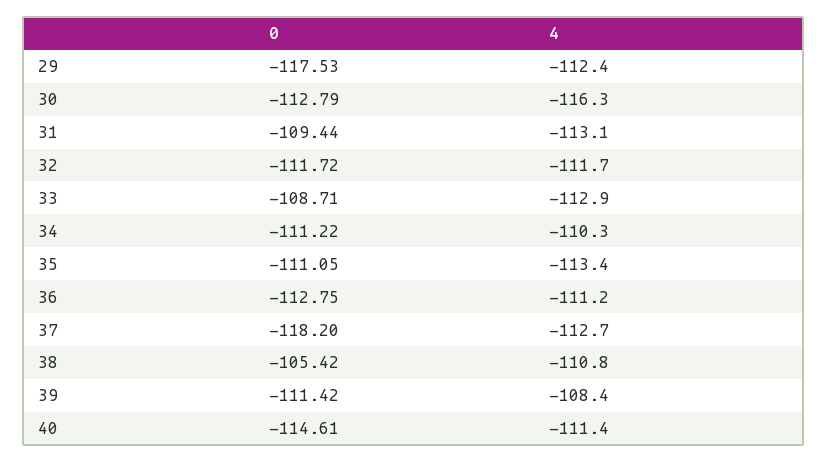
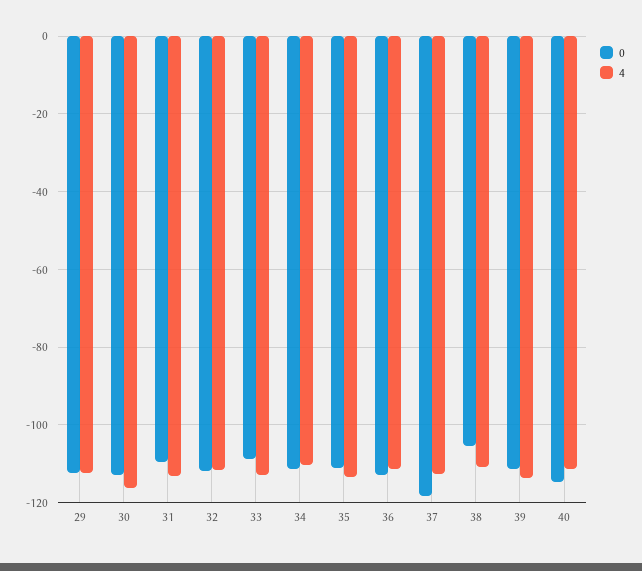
  {
    "0": {
-     "29": -117.53,
+     "29": -112,
      "30": -112.79,
      "31": -109.44,
      "32": -111.72,
      "33": -108.71,
      "34": -111.22,
      "35": -111.05,
      "36": -112.75,
      "37": -118.2,
      "38": -105.42,
      "39": -111.42,
      "40": -114.61
    },
    "4": {
      "29": -112.4,
      "30": -116.3,
      "31": -113.1,
      "32": -111.7,
      "33": -112.9,
      "34": -110.3,
      "35": -113.4,
      "36": -111.2,
      "37": -112.7,
      "38": -110.8,
-     "39": -108.4,
+     "39": -114,
      "40": -111.4
    }
  }

